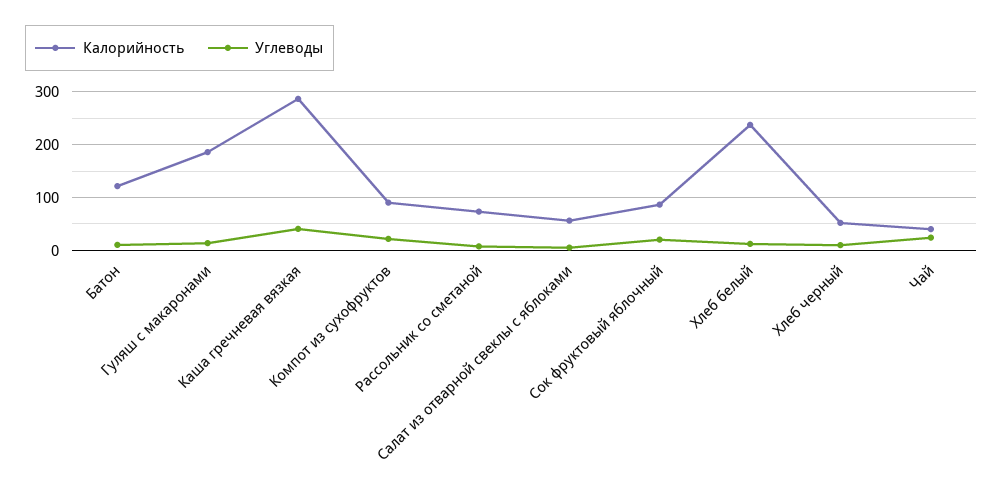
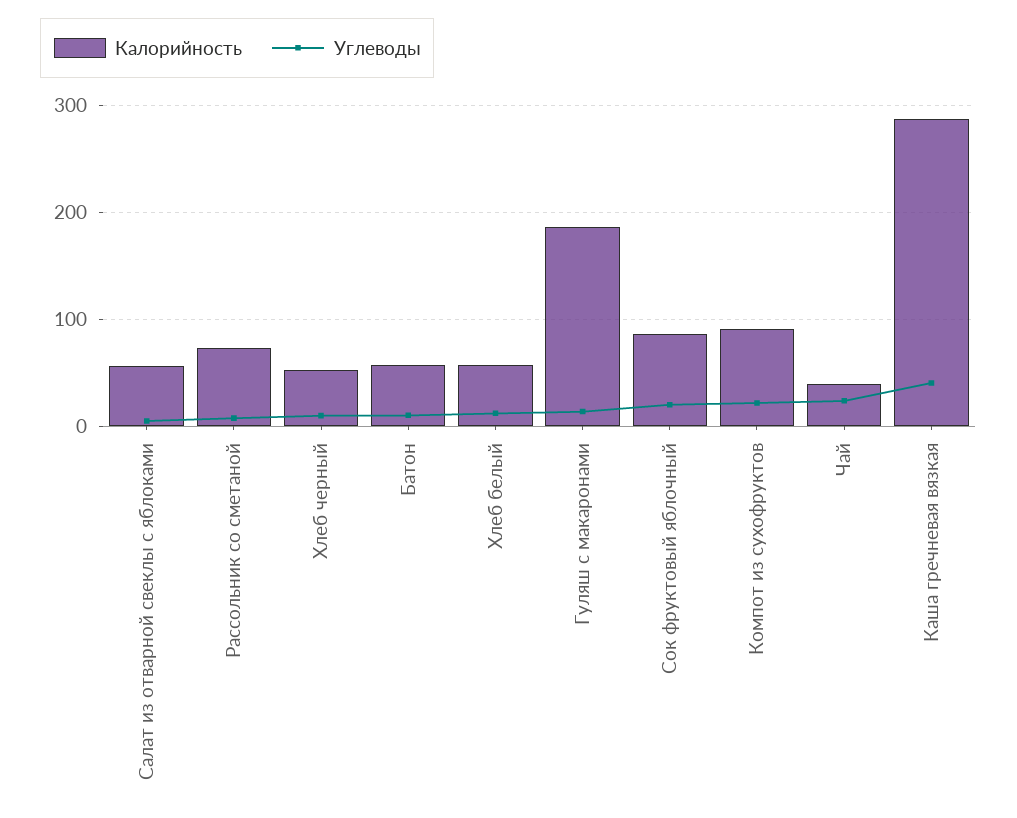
  {
    "Калорийность": {
-     "Батон": 120,
+     "Батон": 60,
      "Гуляш с макаронами": 190,
      "Каша гречневая вязкая": 290,
      "Компот из сухофруктов": 90,
      "Рассольник со сметаной": 70,
      "Салат из отварной свеклы с яблоками": 60,
      "Сок фруктовый яблочный": 90,
-     "Хлеб белый": 240,
+     "Хлеб белый": 60,
      "Хлеб черный": 50,
      "Чай": 40
    },
    "Углеводы": {
      "Батон": 10,
      "Гуляш с макаронами": 10,
      "Каша гречневая вязкая": 40,
      "Компот из сухофруктов": 20,
      "Рассольник со сметаной": 10,
      "Салат из отварной свеклы с яблоками": 10,
      "Сок фруктовый яблочный": 20,
      "Хлеб белый": 10,
      "Хлеб черный": 10,
      "Чай": 20
    }
  }

